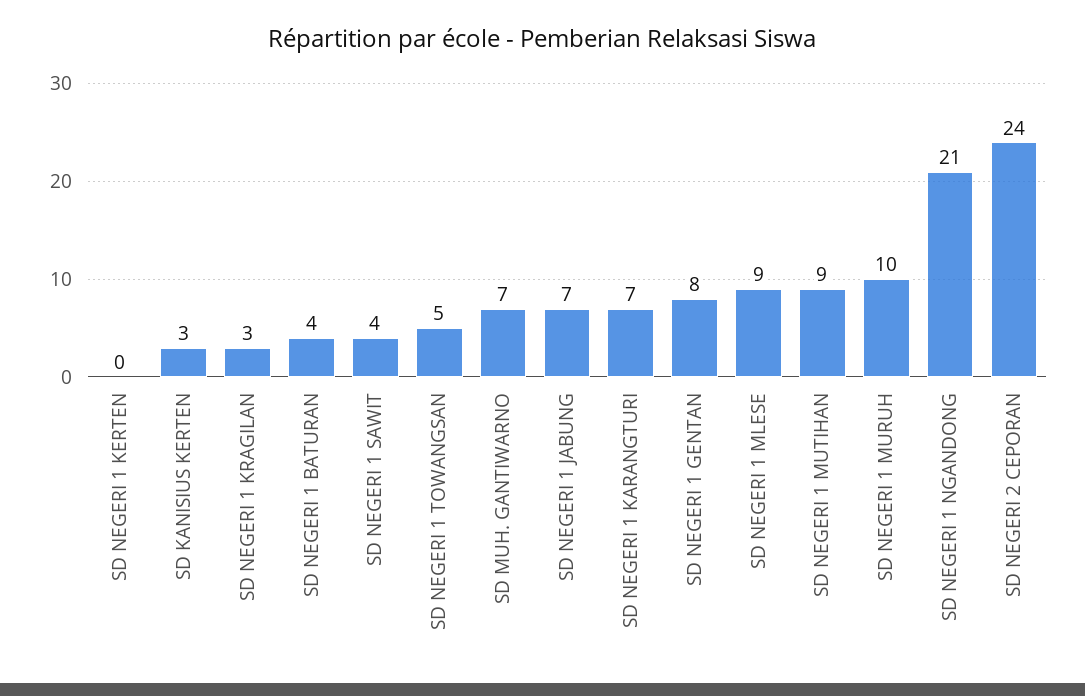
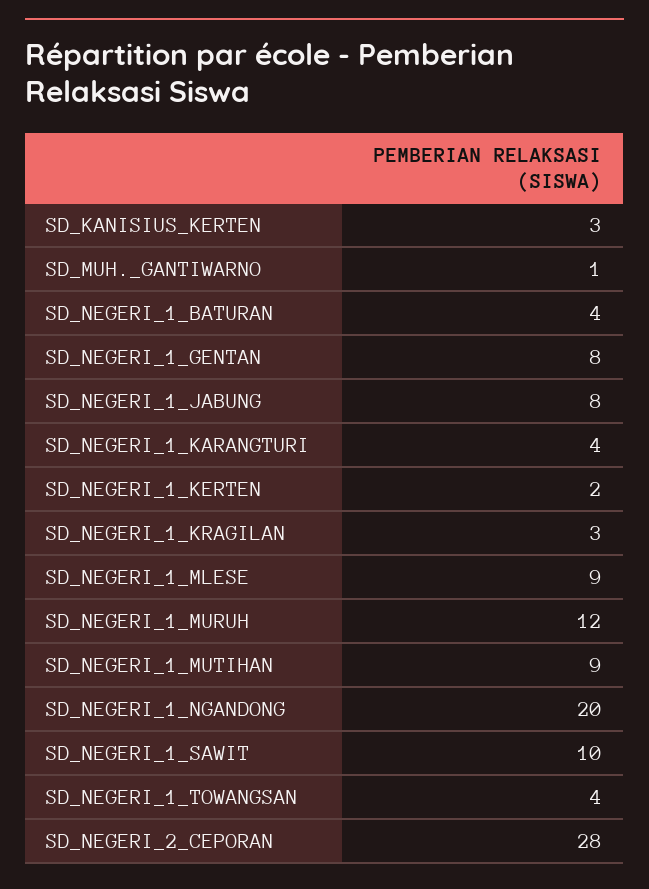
  {
-   "SD NEGERI 1 KERTEN": 0,
+   "SD NEGERI 1 KERTEN": 2,
    "SD KANISIUS KERTEN": 3,
    "SD NEGERI 1 KRAGILAN": 3,
    "SD NEGERI 1 BATURAN": 4,
-   "SD NEGERI 1 SAWIT": 4,
+   "SD NEGERI 1 SAWIT": 10,
-   "SD NEGERI 1 TOWANGSAN": 5,
+   "SD NEGERI 1 TOWANGSAN": 4,
-   "SD MUH. GANTIWARNO": 7,
+   "SD MUH. GANTIWARNO": 1,
-   "SD NEGERI 1 JABUNG": 7,
+   "SD NEGERI 1 JABUNG": 8,
-   "SD NEGERI 1 KARANGTURI": 7,
+   "SD NEGERI 1 KARANGTURI": 4,
    "SD NEGERI 1 GENTAN": 8,
    "SD NEGERI 1 MLESE": 9,
    "SD NEGERI 1 MUTIHAN": 9,
-   "SD NEGERI 1 MURUH": 10,
+   "SD NEGERI 1 MURUH": 12,
-   "SD NEGERI 1 NGANDONG": 21,
+   "SD NEGERI 1 NGANDONG": 20,
-   "SD NEGERI 2 CEPORAN": 24
+   "SD NEGERI 2 CEPORAN": 28
  }

